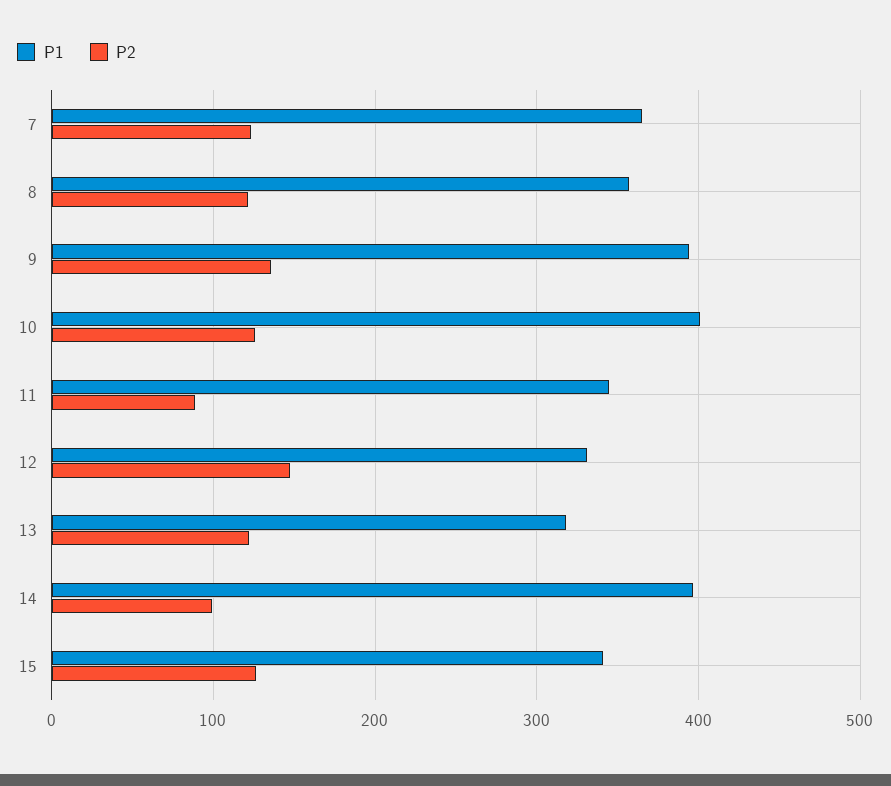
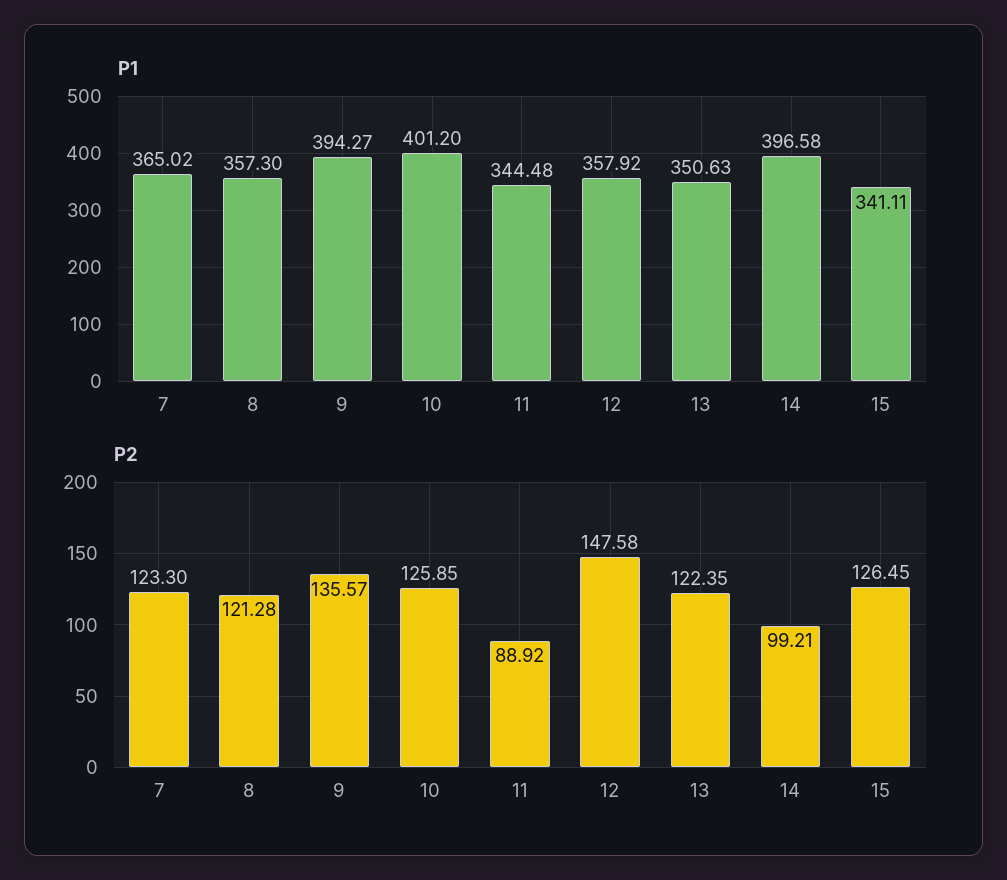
  {
    "P1": {
      "7": 365.02,
      "8": 357.3,
      "9": 394.27,
      "10": 401.2,
      "11": 344.48,
-     "12": 330,
+     "12": 357.92,
-     "13": 320,
+     "13": 350.63,
      "14": 396.58,
      "15": 341.11
    },
    "P2": {
      "7": 123.3,
      "8": 121.28,
      "9": 135.57,
      "10": 125.85,
      "11": 88.92,
      "12": 147.58,
      "13": 122.35,
      "14": 99.21,
      "15": 126.45
    }
  }

